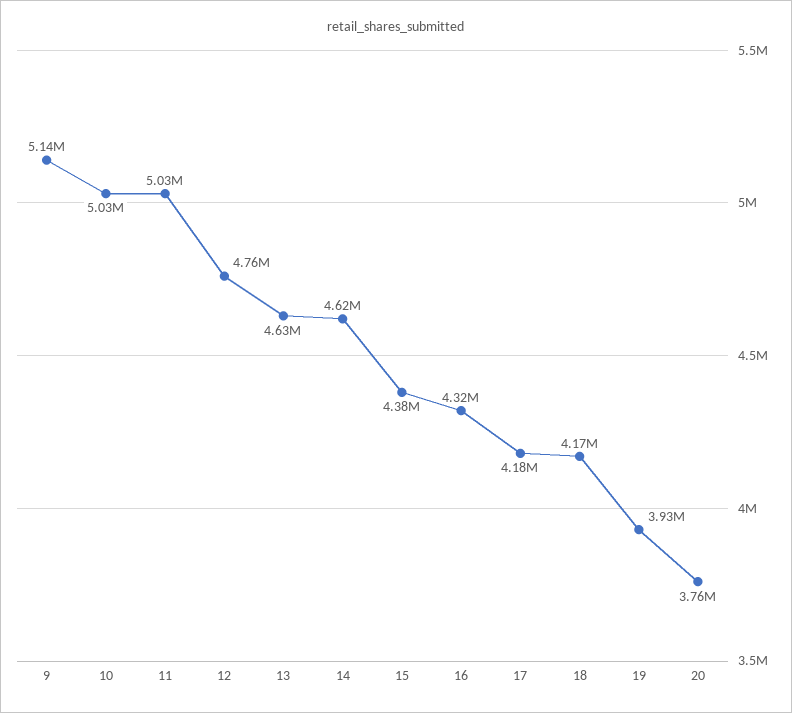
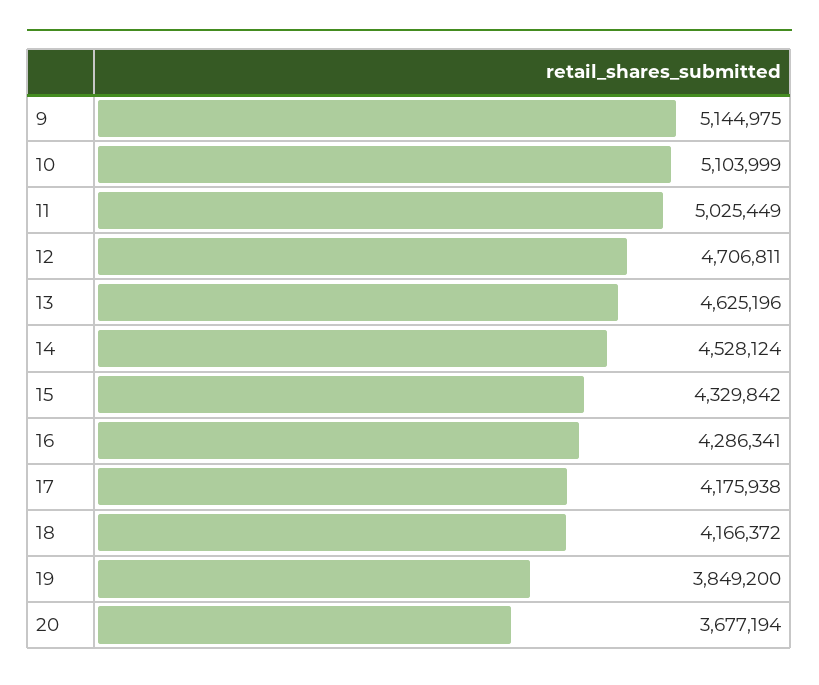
  {
    "9": 5144975,
-   "10": 5030000,
+   "10": 5103999,
    "11": 5025449,
-   "12": 4760000,
+   "12": 4706811,
    "13": 4625196,
-   "14": 4620000,
+   "14": 4528124,
-   "15": 4380000,
+   "15": 4329842,
-   "16": 4320000,
+   "16": 4286341,
    "17": 4175938,
    "18": 4166372,
-   "19": 3930000,
+   "19": 3849200,
-   "20": 3760000
+   "20": 3677194
  }

